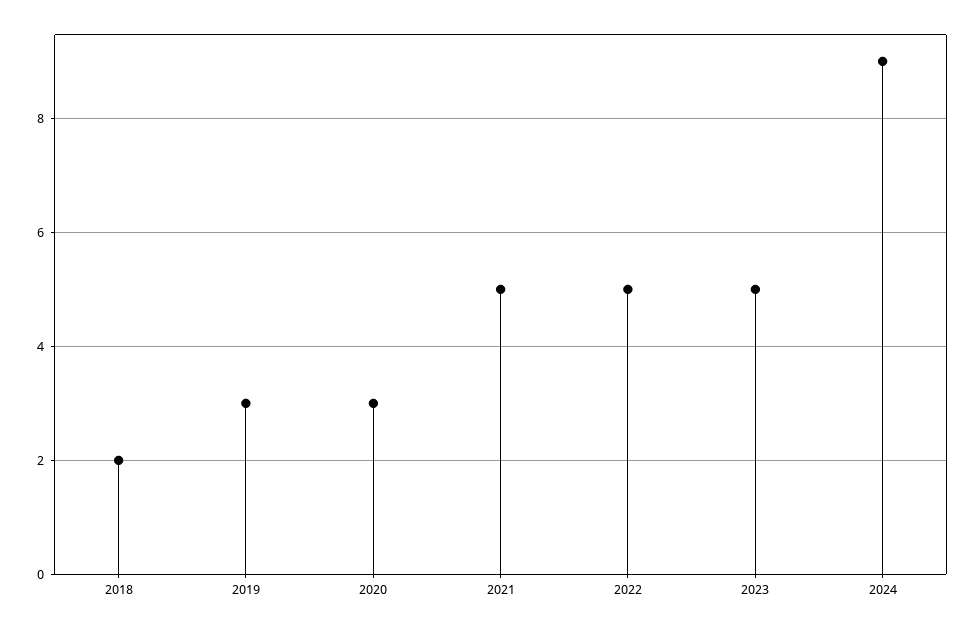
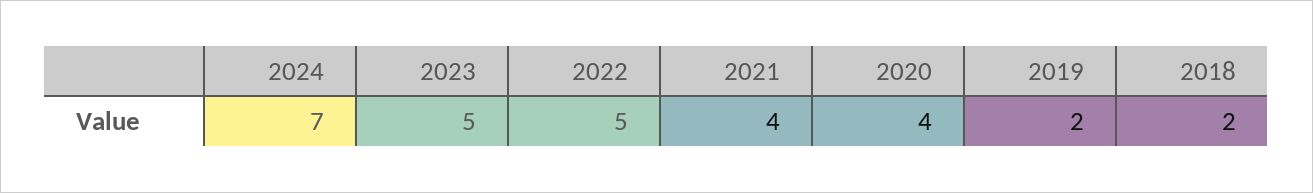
  {
    "2018": 2,
-   "2019": 3,
+   "2019": 2,
-   "2020": 3,
+   "2020": 4,
-   "2021": 5,
+   "2021": 4,
    "2022": 5,
    "2023": 5,
-   "2024": 9
+   "2024": 7
  }

